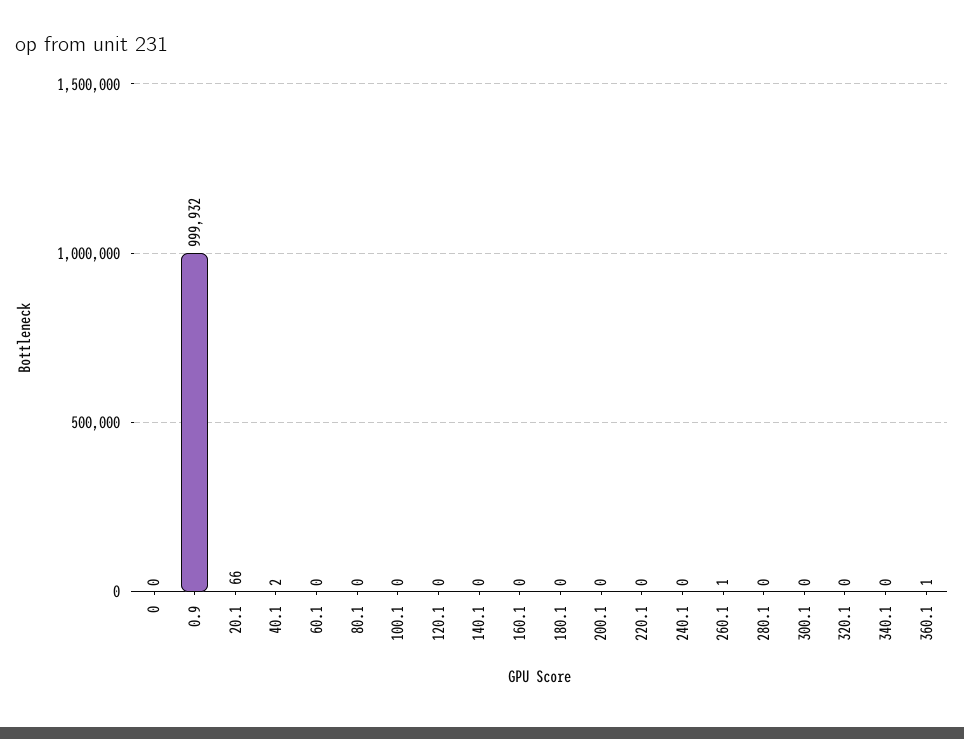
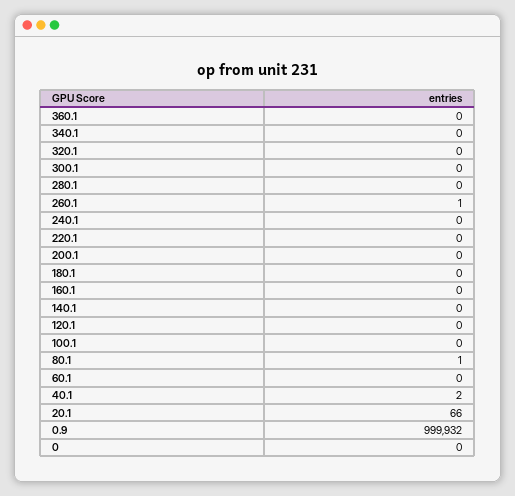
  {
    "0": 0,
    "0.9": 999932,
    "20.1": 66,
    "40.1": 2,
    "60.1": 0,
-   "80.1": 0,
+   "80.1": 1,
    "100.1": 0,
    "120.1": 0,
    "140.1": 0,
    "160.1": 0,
    "180.1": 0,
    "200.1": 0,
    "220.1": 0,
    "240.1": 0,
    "260.1": 1,
    "280.1": 0,
    "300.1": 0,
    "320.1": 0,
    "340.1": 0,
-   "360.1": 1
+   "360.1": 0
  }

